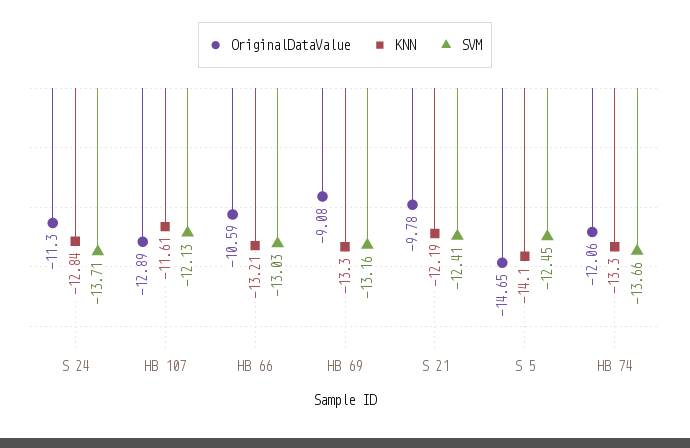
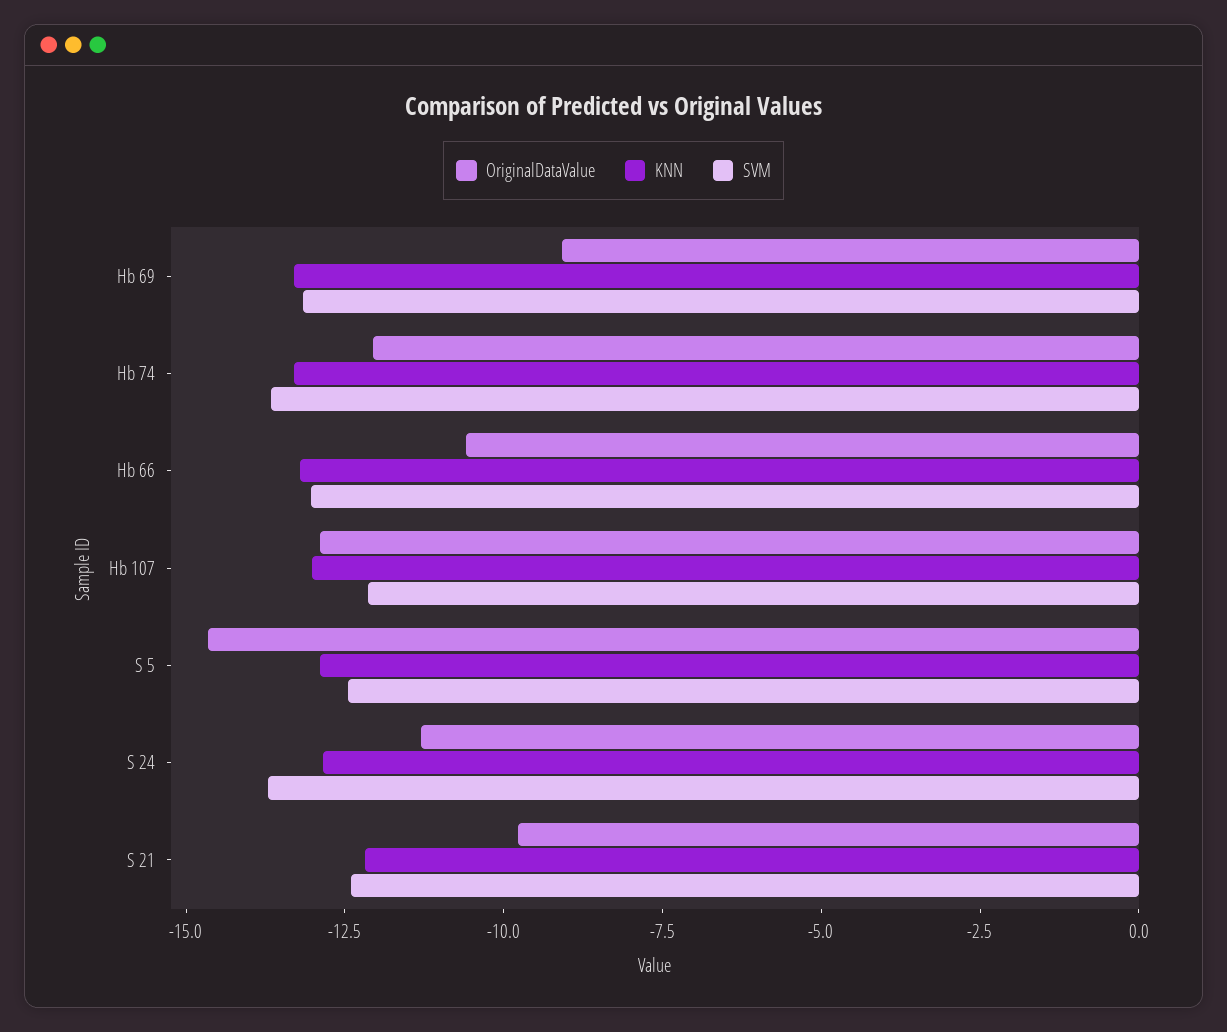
  {
    "OriginalDataValue": {
      "S 24": -11.3,
      "HB 107": -12.89,
      "HB 66": -10.59,
      "HB 69": -9.08,
      "S 21": -9.78,
      "S 5": -14.65,
      "HB 74": -12.06
    },
    "KNN": {
      "S 24": -12.84,
-     "HB 107": -11.61,
+     "HB 107": -13,
      "HB 66": -13.21,
      "HB 69": -13.3,
      "S 21": -12.19,
-     "S 5": -14.1,
+     "S 5": -13,
      "HB 74": -13.3
    },
    "SVM": {
      "S 24": -13.71,
      "HB 107": -12.13,
      "HB 66": -13.03,
      "HB 69": -13.16,
      "S 21": -12.41,
      "S 5": -12.45,
      "HB 74": -13.66
    }
  }

